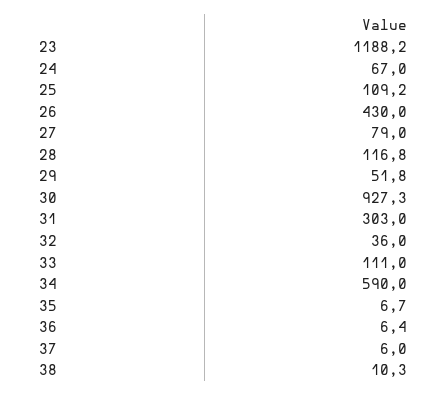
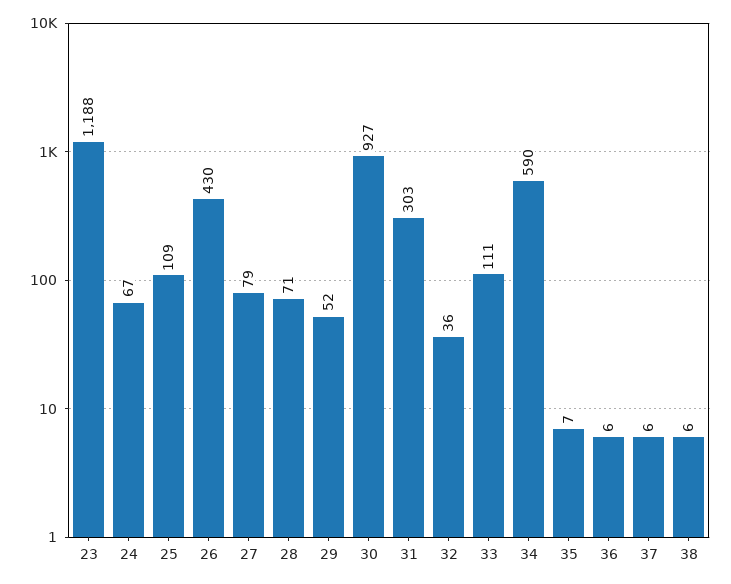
  {
    "23": 1188.2,
    "24": 67,
    "25": 109.2,
    "26": 430,
    "27": 79,
-   "28": 116.8,
+   "28": 71,
    "29": 51.8,
    "30": 927.3,
    "31": 303,
    "32": 36,
    "33": 111,
    "34": 590,
    "35": 6.7,
    "36": 6.4,
    "37": 6,
-   "38": 10.3
+   "38": 6
  }

